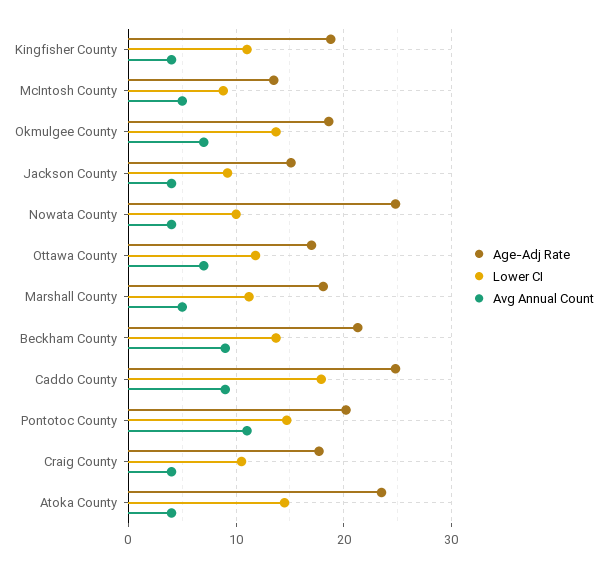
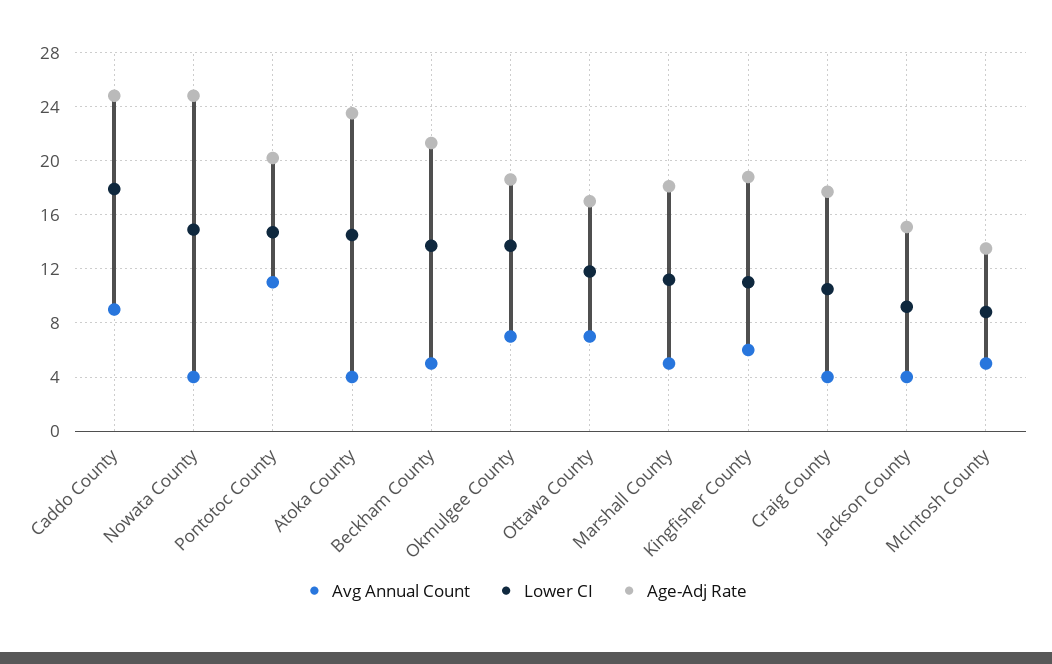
  {
    "Age-Adj Rate": {
      "Kingfisher County": 19,
      "McIntosh County": 13.5,
      "Okmulgee County": 18.5,
      "Jackson County": 15,
      "Nowata County": 25,
      "Ottawa County": 17,
      "Marshall County": 18,
      "Beckham County": 21.5,
      "Caddo County": 25,
      "Pontotoc County": 20,
      "Craig County": 17.5,
      "Atoka County": 23.5
    },
    "Lower CI": {
      "Kingfisher County": 11,
      "McIntosh County": 9,
      "Okmulgee County": 13.5,
      "Jackson County": 9,
-     "Nowata County": 10,
+     "Nowata County": 15,
      "Ottawa County": 12,
      "Marshall County": 11,
      "Beckham County": 13.5,
      "Caddo County": 18,
      "Pontotoc County": 14.5,
      "Craig County": 10.5,
      "Atoka County": 14.5
    },
    "Avg Annual Count": {
-     "Kingfisher County": 4,
+     "Kingfisher County": 6,
      "McIntosh County": 5,
      "Okmulgee County": 7,
      "Jackson County": 4,
      "Nowata County": 4,
      "Ottawa County": 7,
      "Marshall County": 5,
-     "Beckham County": 9,
+     "Beckham County": 5,
      "Caddo County": 9,
      "Pontotoc County": 11,
      "Craig County": 4,
      "Atoka County": 4
    }
  }

